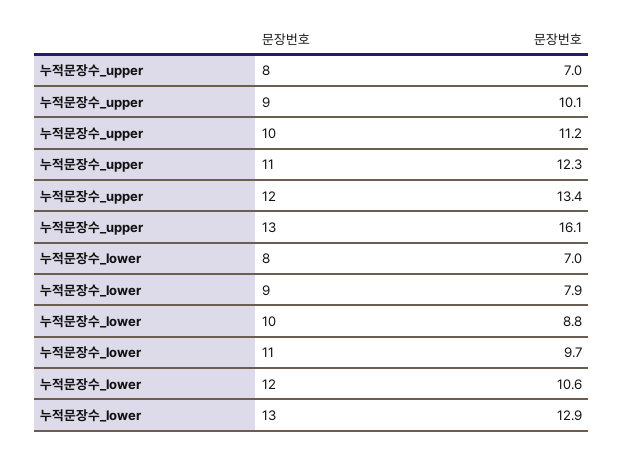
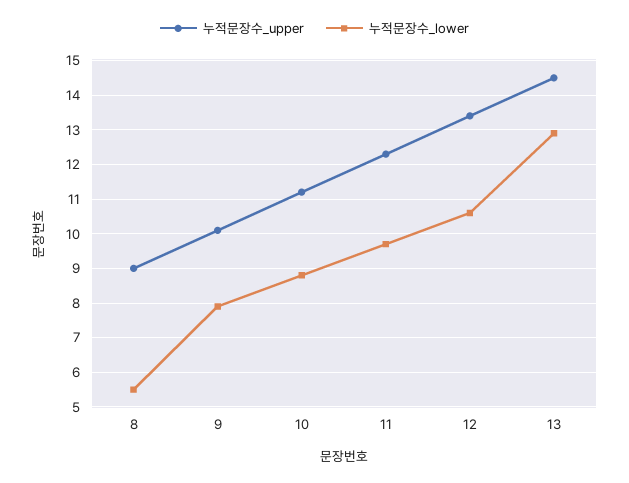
  {
    "누적문장수_upper": {
-     "8": 7,
+     "8": 9,
      "9": 10.1,
      "10": 11.2,
      "11": 12.3,
      "12": 13.4,
-     "13": 16.1
+     "13": 14.5
    },
    "누적문장수_lower": {
-     "8": 7,
+     "8": 5.5,
      "9": 7.9,
      "10": 8.8,
      "11": 9.7,
      "12": 10.6,
      "13": 12.9
    }
  }

